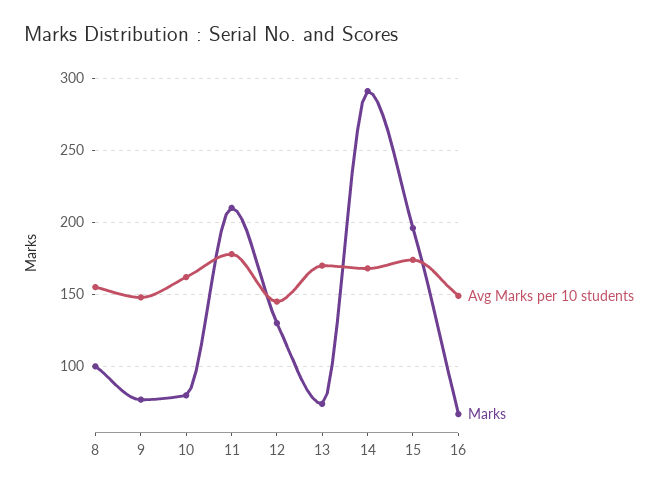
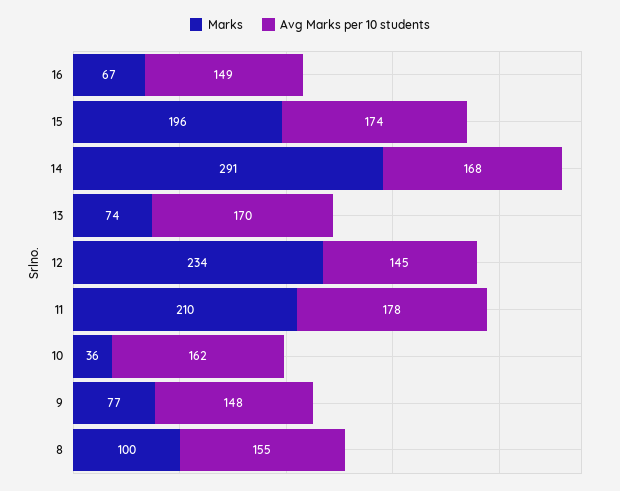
  {
    "Avg Marks per 10 students": {
      "8": 155,
      "9": 148,
      "10": 162,
      "11": 178,
      "12": 145,
      "13": 170,
      "14": 168,
      "15": 174,
      "16": 149
    },
    "Marks": {
      "8": 100,
      "9": 77,
-     "10": 80,
+     "10": 36,
      "11": 210,
-     "12": 130,
+     "12": 234,
      "13": 74,
      "14": 291,
      "15": 196,
      "16": 67
    }
  }

